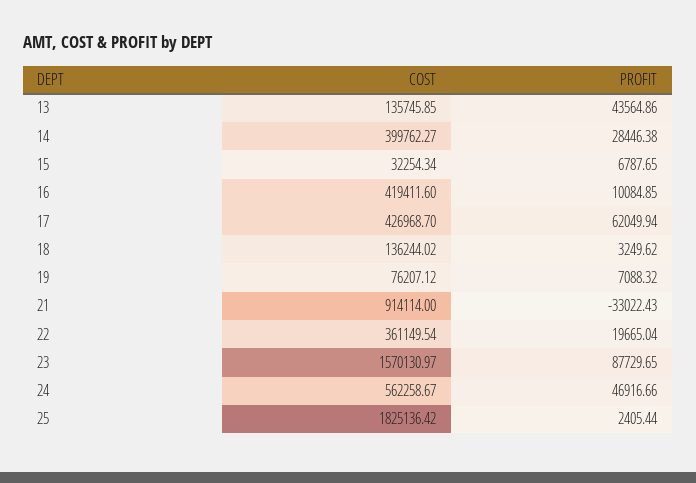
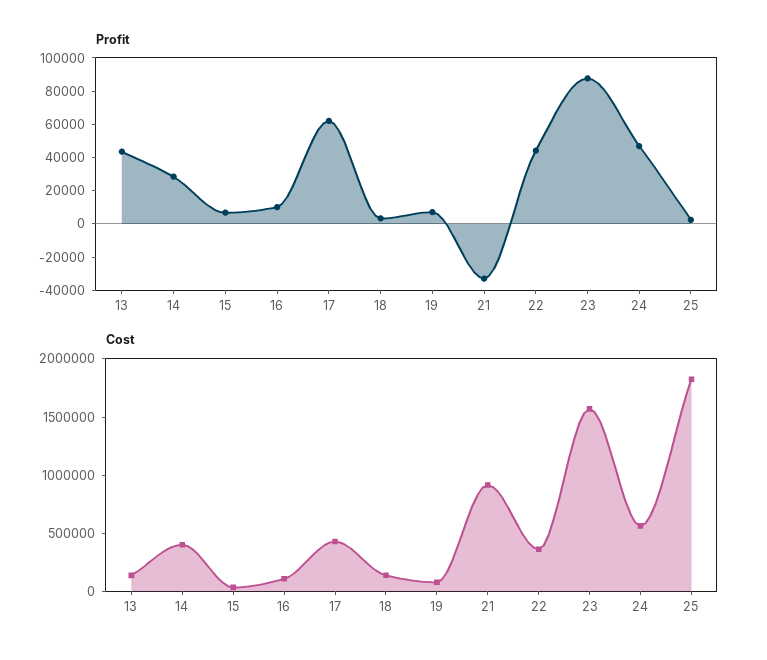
  {
    "COST": {
      "13": 135745.85,
      "14": 399762.27,
      "15": 32254.34,
-     "16": 419411.6,
+     "16": 100000,
      "17": 426968.7,
      "18": 136244.02,
      "19": 76207.12,
      "21": 914114,
      "22": 361149.54,
      "23": 1570130.97,
      "24": 562258.67,
      "25": 1825136.42
    },
    "PROFIT": {
      "13": 43564.86,
      "14": 28446.38,
      "15": 6787.65,
      "16": 10084.85,
      "17": 62049.94,
      "18": 3249.62,
      "19": 7088.32,
      "21": -33022.43,
-     "22": 19665.04,
+     "22": 45000,
      "23": 87729.65,
      "24": 46916.66,
      "25": 2405.44
    }
  }

